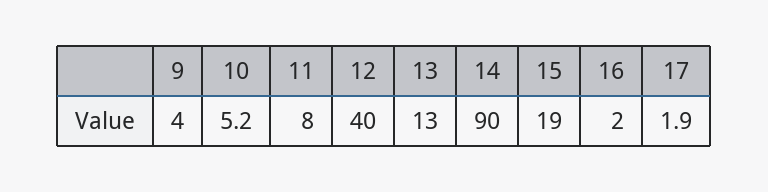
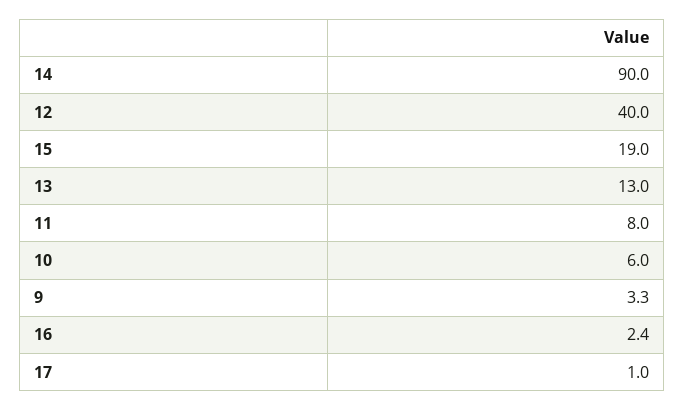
  {
-   "9": 4,
+   "9": 3.3,
-   "10": 5.2,
+   "10": 6,
    "11": 8,
    "12": 40,
    "13": 13,
    "14": 90,
    "15": 19,
-   "16": 2,
+   "16": 2.4,
-   "17": 1.9
+   "17": 1
  }

